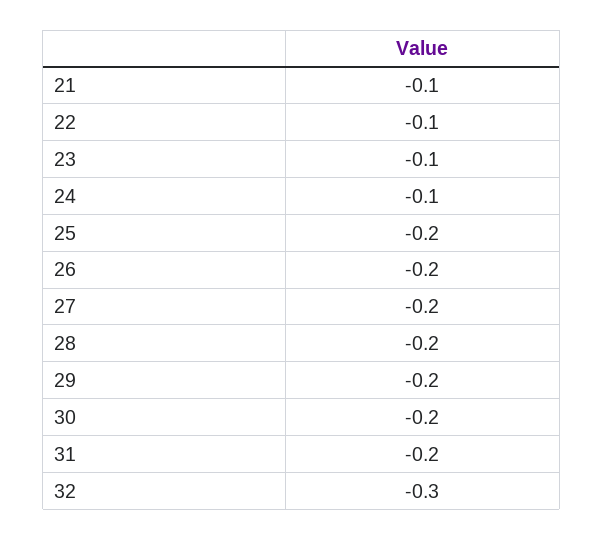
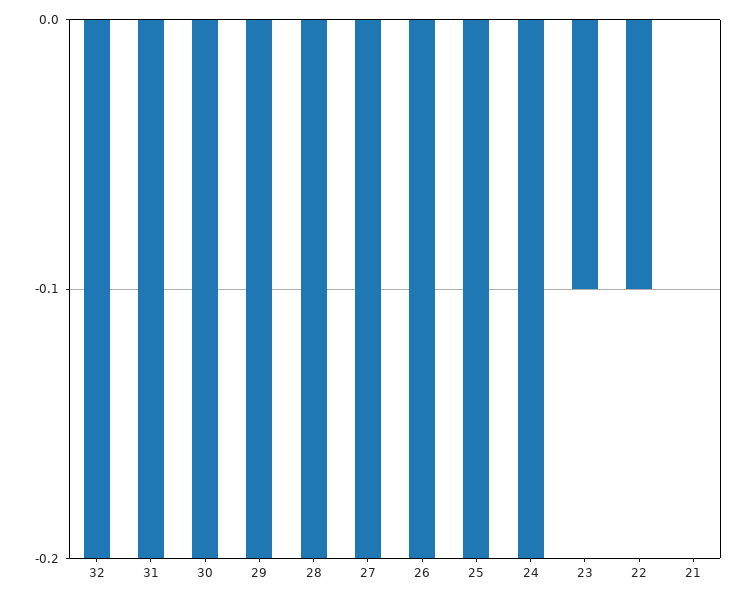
  {
-   "21": -0.1,
+   "21": 0,
    "22": -0.1,
    "23": -0.1,
-   "24": -0.1,
+   "24": -0.2,
    "25": -0.2,
    "26": -0.2,
    "27": -0.2,
    "28": -0.2,
    "29": -0.2,
    "30": -0.2,
    "31": -0.2,
-   "32": -0.3
+   "32": -0.2
  }

